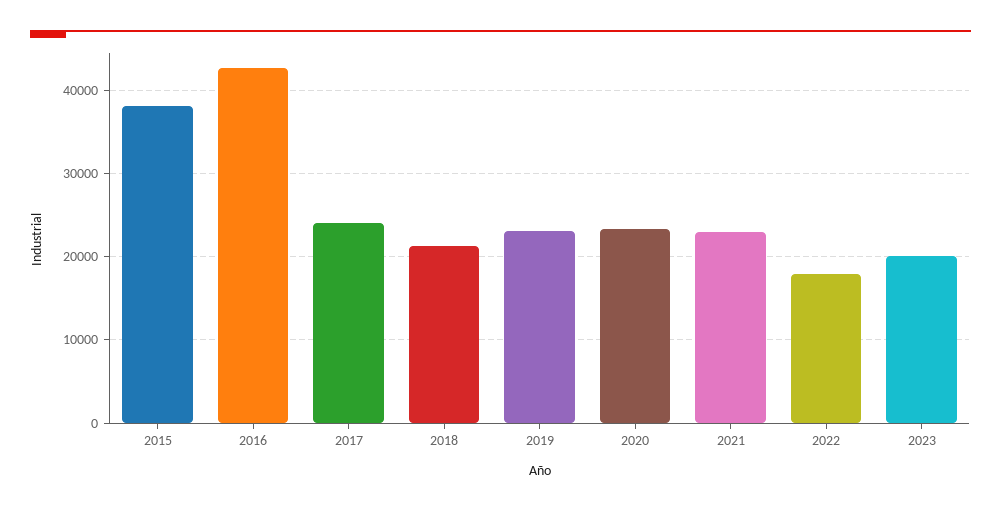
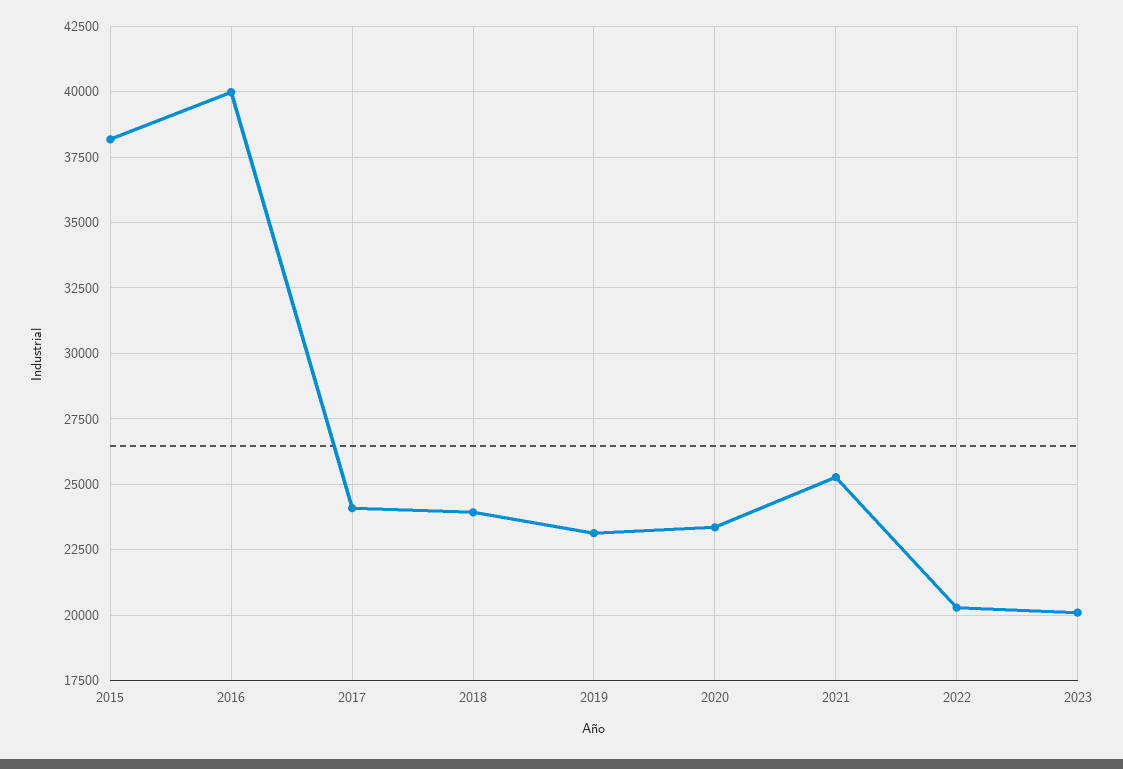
  {
    "2015": 38250,
-   "2016": 43000,
+   "2016": 40000,
    "2017": 24000,
-   "2018": 21000,
+   "2018": 24000,
    "2019": 23250,
    "2020": 23250,
-   "2021": 23000,
+   "2021": 25250,
-   "2022": 18000,
+   "2022": 20250,
    "2023": 20000
  }

